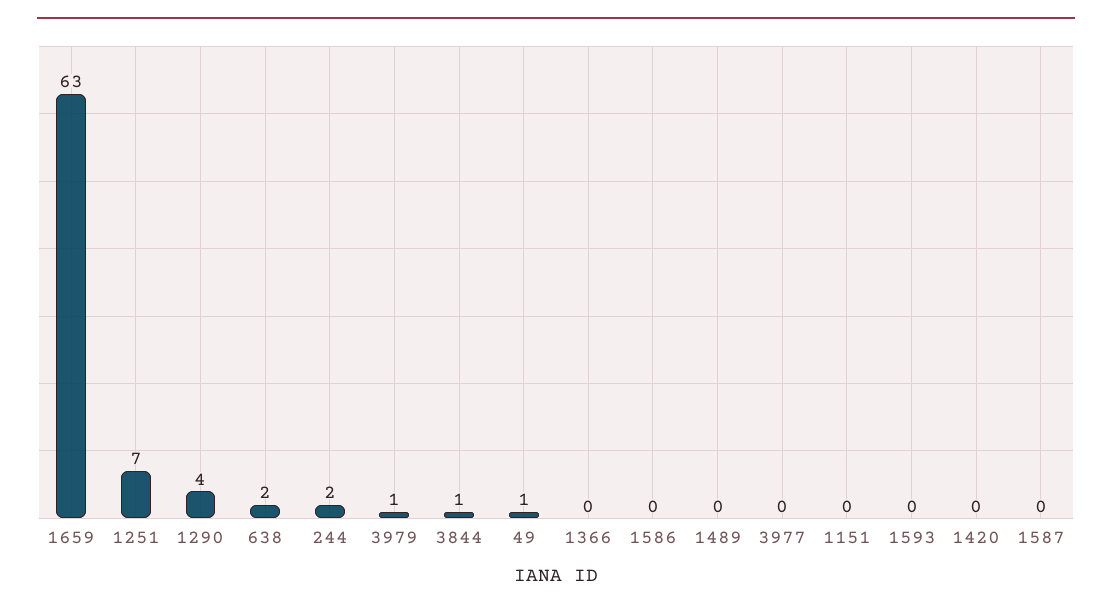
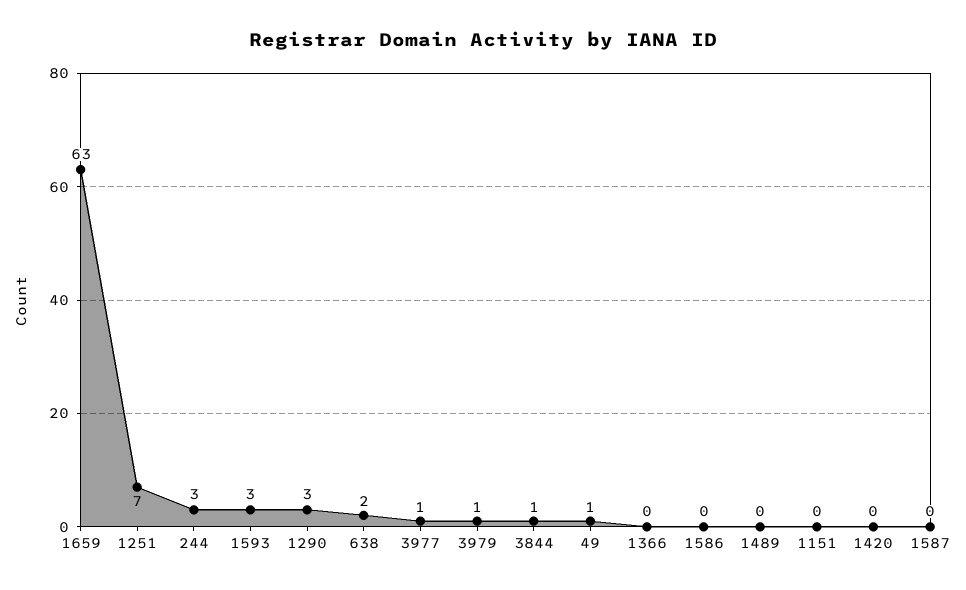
  {
    "1659": 63,
    "1251": 7,
-   "1290": 4,
+   "1290": 3,
    "638": 2,
-   "244": 2,
+   "244": 3,
    "3979": 1,
    "3844": 1,
    "49": 1,
    "1366": 0,
    "1586": 0,
    "1489": 0,
-   "3977": 0,
+   "3977": 1,
    "1151": 0,
-   "1593": 0,
+   "1593": 3,
    "1420": 0,
    "1587": 0
  }

